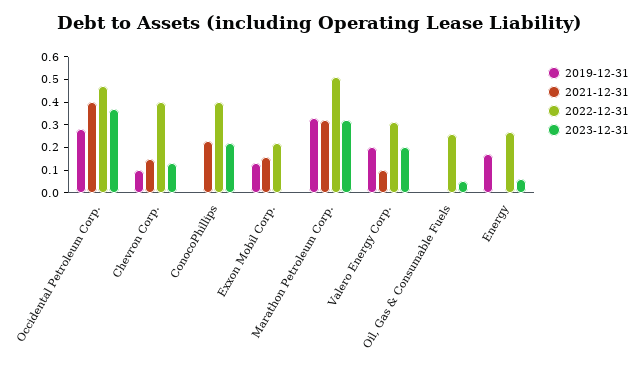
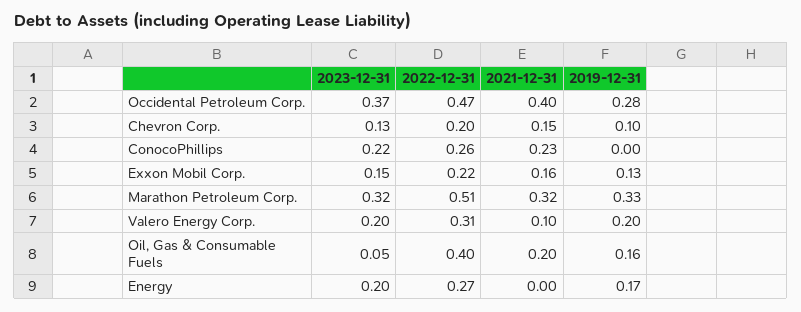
  {
    "2019-12-31": {
      "Occidental Petroleum Corp.": 0.28,
      "Chevron Corp.": 0.1,
      "ConocoPhillips": 0,
      "Exxon Mobil Corp.": 0.13,
      "Marathon Petroleum Corp.": 0.33,
      "Valero Energy Corp.": 0.2,
-     "Oil, Gas & Consumable Fuels": 0,
+     "Oil, Gas & Consumable Fuels": 0.16,
      "Energy": 0.17
    },
    "2021-12-31": {
      "Occidental Petroleum Corp.": 0.4,
      "Chevron Corp.": 0.15,
      "ConocoPhillips": 0.23,
      "Exxon Mobil Corp.": 0.16,
      "Marathon Petroleum Corp.": 0.32,
      "Valero Energy Corp.": 0.1,
-     "Oil, Gas & Consumable Fuels": 0,
+     "Oil, Gas & Consumable Fuels": 0.2,
      "Energy": 0
    },
    "2022-12-31": {
      "Occidental Petroleum Corp.": 0.47,
-     "Chevron Corp.": 0.4,
+     "Chevron Corp.": 0.2,
-     "ConocoPhillips": 0.4,
+     "ConocoPhillips": 0.26,
      "Exxon Mobil Corp.": 0.22,
      "Marathon Petroleum Corp.": 0.51,
      "Valero Energy Corp.": 0.31,
-     "Oil, Gas & Consumable Fuels": 0.25,
+     "Oil, Gas & Consumable Fuels": 0.4,
      "Energy": 0.27
    },
    "2023-12-31": {
      "Occidental Petroleum Corp.": 0.37,
      "Chevron Corp.": 0.13,
      "ConocoPhillips": 0.22,
-     "Exxon Mobil Corp.": 0,
+     "Exxon Mobil Corp.": 0.15,
      "Marathon Petroleum Corp.": 0.32,
      "Valero Energy Corp.": 0.2,
      "Oil, Gas & Consumable Fuels": 0.05,
-     "Energy": 0.05
+     "Energy": 0.2
    }
  }

